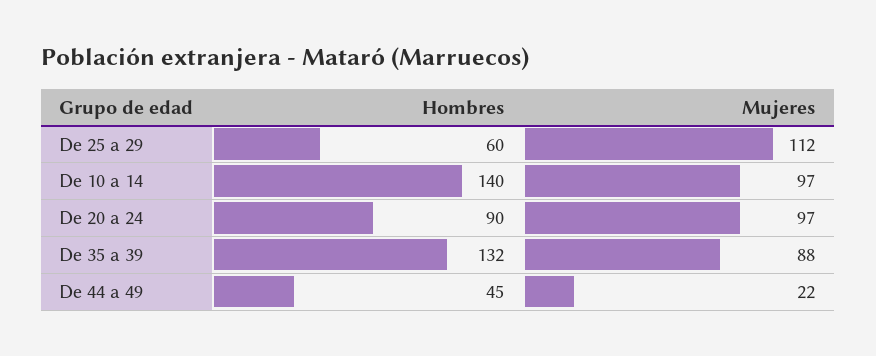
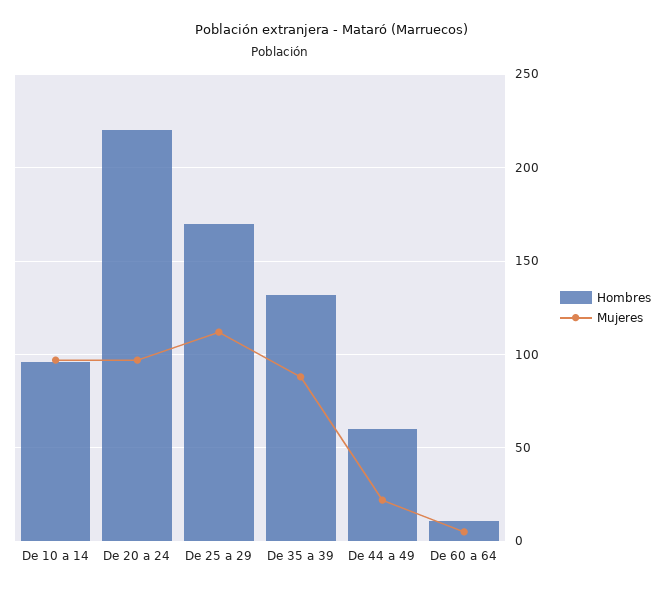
  {
    "Hombres": {
-     "De 25 a 29": 60,
+     "De 25 a 29": 170,
-     "De 10 a 14": 140,
+     "De 10 a 14": 95,
-     "De 20 a 24": 90,
+     "De 20 a 24": 220,
      "De 35 a 39": 132,
-     "De 44 a 49": 45
+     "De 44 a 49": 60,
+     "De 60 a 64": 10
    },
    "Mujeres": {
      "De 25 a 29": 112,
      "De 10 a 14": 97,
      "De 20 a 24": 97,
      "De 35 a 39": 88,
-     "De 44 a 49": 22
+     "De 44 a 49": 22,
+     "De 60 a 64": 5
    }
  }

